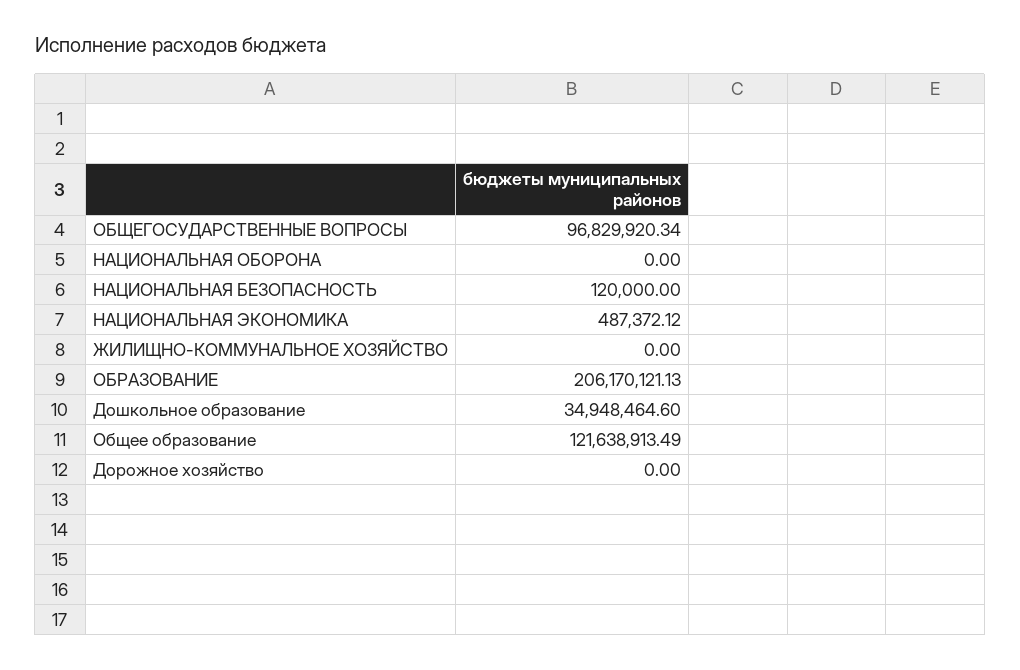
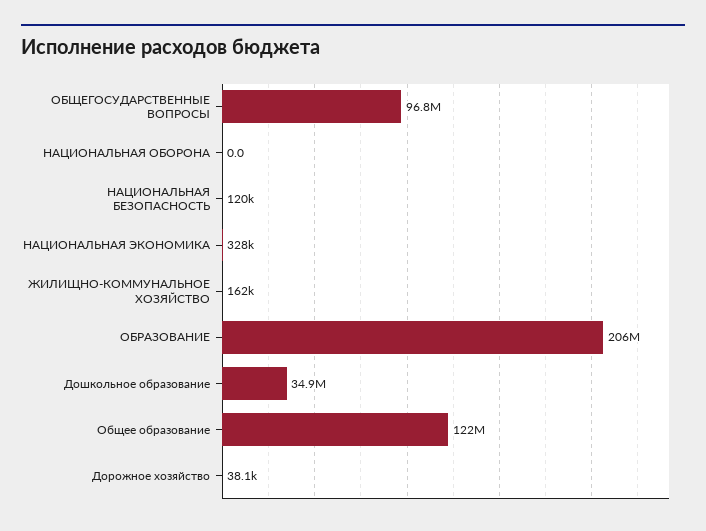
  {
    "ОБЩЕГОСУДАРСТВЕННЫЕ ВОПРОСЫ": 96829920.34,
    "НАЦИОНАЛЬНАЯ ОБОРОНА": 0,
    "НАЦИОНАЛЬНАЯ БЕЗОПАСНОСТЬ": 120000,
-   "НАЦИОНАЛЬНАЯ ЭКОНОМИКА": 487372.12,
+   "НАЦИОНАЛЬНАЯ ЭКОНОМИКА": 328000,
-   "ЖИЛИЩНО-КОММУНАЛЬНОЕ ХОЗЯЙСТВО": 0,
+   "ЖИЛИЩНО-КОММУНАЛЬНОЕ ХОЗЯЙСТВО": 162000,
    "ОБРАЗОВАНИЕ": 206170121.13,
    "Дошкольное образование": 34948464.6,
    "Общее образование": 121638913.49,
-   "Дорожное хозяйство": 0
+   "Дорожное хозяйство": 38100
  }

